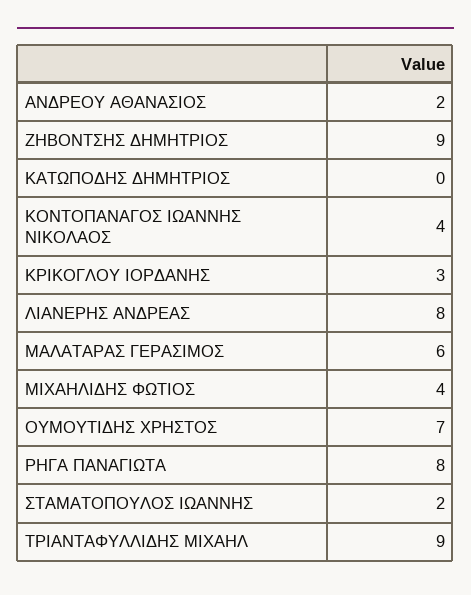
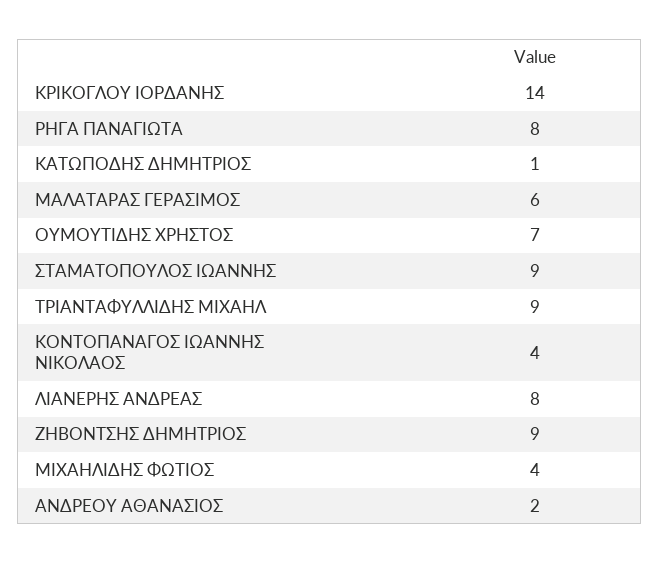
  {
    "ΑΝΔΡΕΟΥ ΑΘΑΝΑΣΙΟΣ": 2,
    "ΖΗΒΟΝΤΣΗΣ ΔΗΜΗΤΡΙΟΣ": 9,
-   "ΚΑΤΩΠΟΔΗΣ ΔΗΜΗΤΡΙΟΣ": 0,
+   "ΚΑΤΩΠΟΔΗΣ ΔΗΜΗΤΡΙΟΣ": 1,
    "ΚΟΝΤΟΠΑΝΑΓΟΣ ΙΩΑΝΝΗΣ ΝΙΚΟΛΑΟΣ": 4,
-   "ΚΡΙΚΟΓΛΟΥ ΙΟΡΔΑΝΗΣ": 3,
+   "ΚΡΙΚΟΓΛΟΥ ΙΟΡΔΑΝΗΣ": 14,
    "ΛΙΑΝΕΡΗΣ ΑΝΔΡΕΑΣ": 8,
    "ΜΑΛΑΤΑΡΑΣ ΓΕΡΑΣΙΜΟΣ": 6,
    "ΜΙΧΑΗΛΙΔΗΣ ΦΩΤΙΟΣ": 4,
    "ΟΥΜΟΥΤΙΔΗΣ ΧΡΗΣΤΟΣ": 7,
    "ΡΗΓΑ ΠΑΝΑΓΙΩΤΑ": 8,
-   "ΣΤΑΜΑΤΟΠΟΥΛΟΣ ΙΩΑΝΝΗΣ": 2,
+   "ΣΤΑΜΑΤΟΠΟΥΛΟΣ ΙΩΑΝΝΗΣ": 9,
    "ΤΡΙΑΝΤΑΦΥΛΛΙΔΗΣ ΜΙΧΑΗΛ": 9
  }

